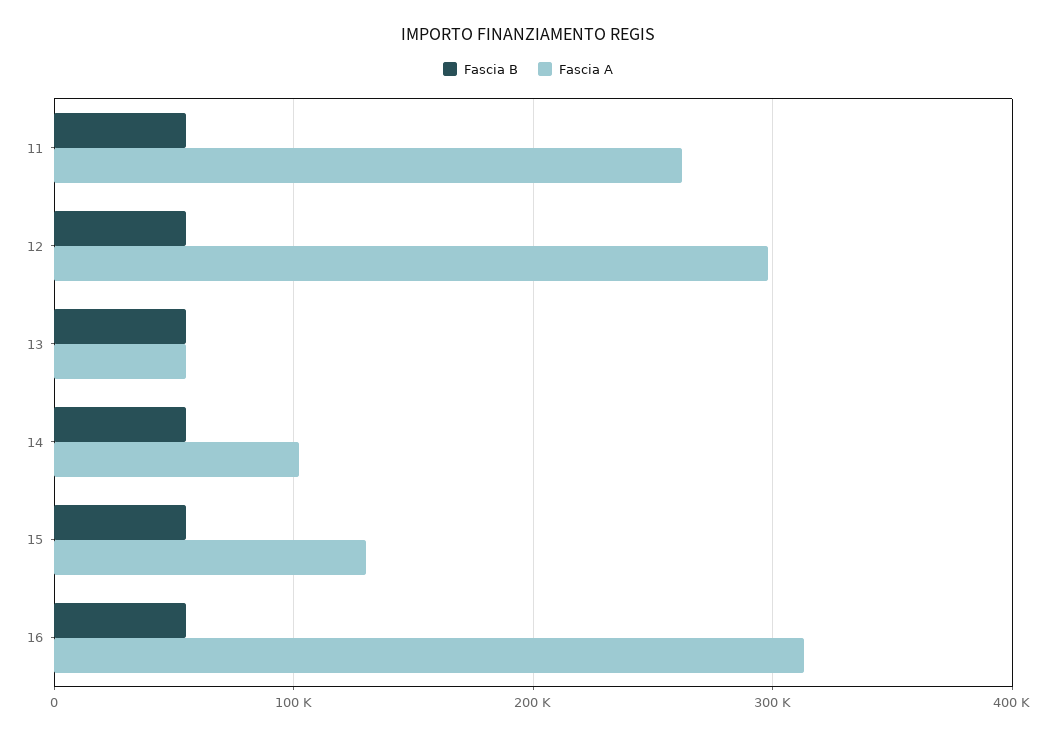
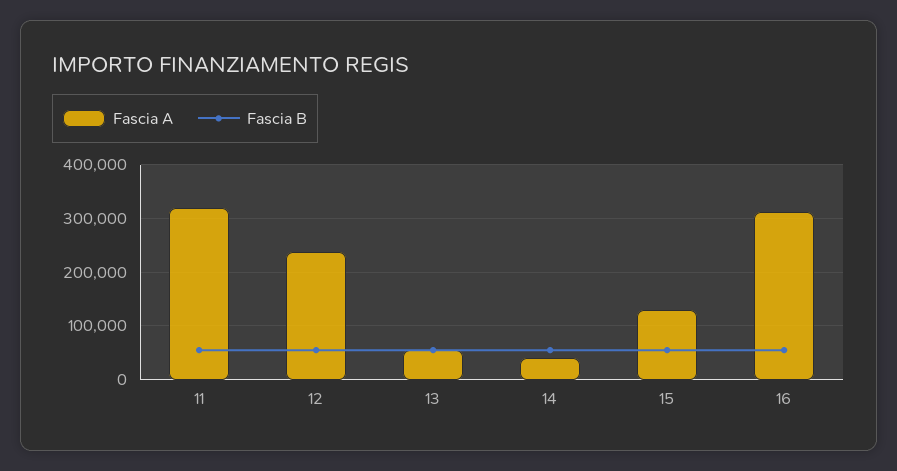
  {
    "Fascia B": {
      "11": 60000,
      "12": 60000,
      "13": 60000,
      "14": 60000,
      "15": 60000,
      "16": 60000
    },
    "Fascia A": {
-     "11": 260000,
+     "11": 320000,
-     "12": 300000,
+     "12": 240000,
      "13": 60000,
-     "14": 100000,
+     "14": 40000,
      "15": 130000,
      "16": 310000
    }
  }

